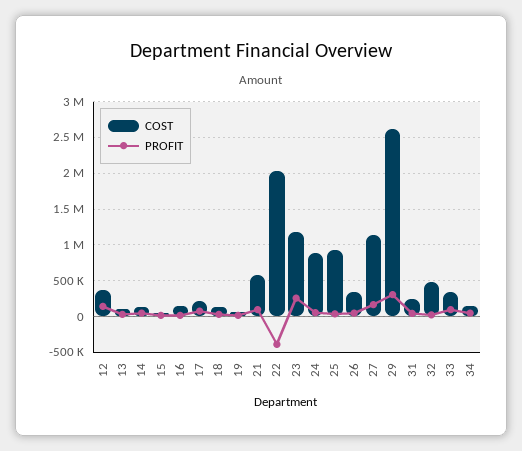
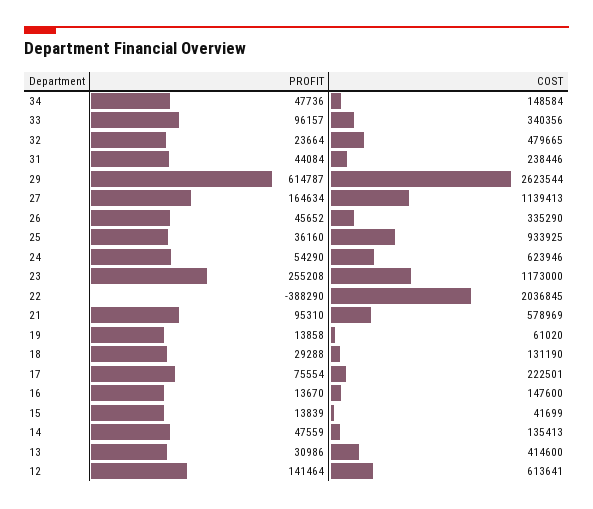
  {
    "COST": {
-     "12": 400000,
+     "12": 613641,
-     "13": 100000,
+     "13": 414600,
      "14": 135413,
      "15": 41699,
      "16": 147600,
      "17": 222501,
      "18": 131190,
      "19": 61020,
      "21": 578969,
      "22": 2036845,
      "23": 1173000,
-     "24": 900000,
+     "24": 623946,
      "25": 933925,
      "26": 335290,
      "27": 1139413,
      "29": 2623544,
      "31": 238446,
      "32": 479665,
      "33": 340356,
      "34": 148584
    },
    "PROFIT": {
      "12": 141464,
      "13": 30986,
      "14": 47559,
      "15": 13839,
      "16": 13670,
      "17": 75554,
      "18": 29288,
      "19": 13858,
      "21": 95310,
      "22": -388290,
      "23": 255208,
      "24": 54290,
      "25": 36160,
      "26": 45652,
      "27": 164634,
-     "29": 300000,
+     "29": 614787,
      "31": 44084,
      "32": 23664,
      "33": 96157,
      "34": 47736
    }
  }

